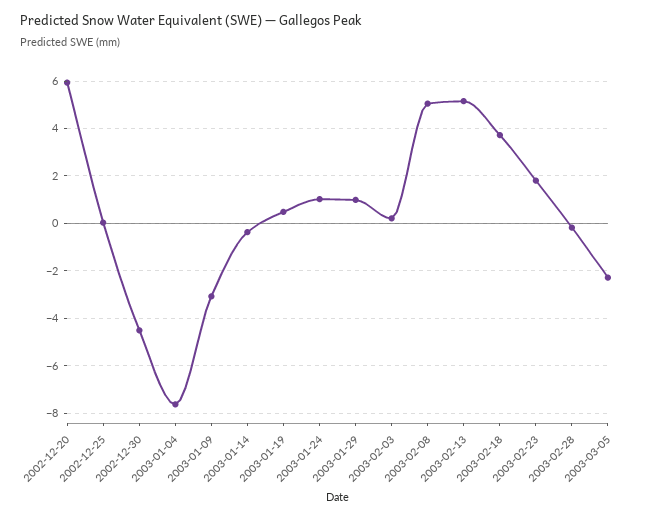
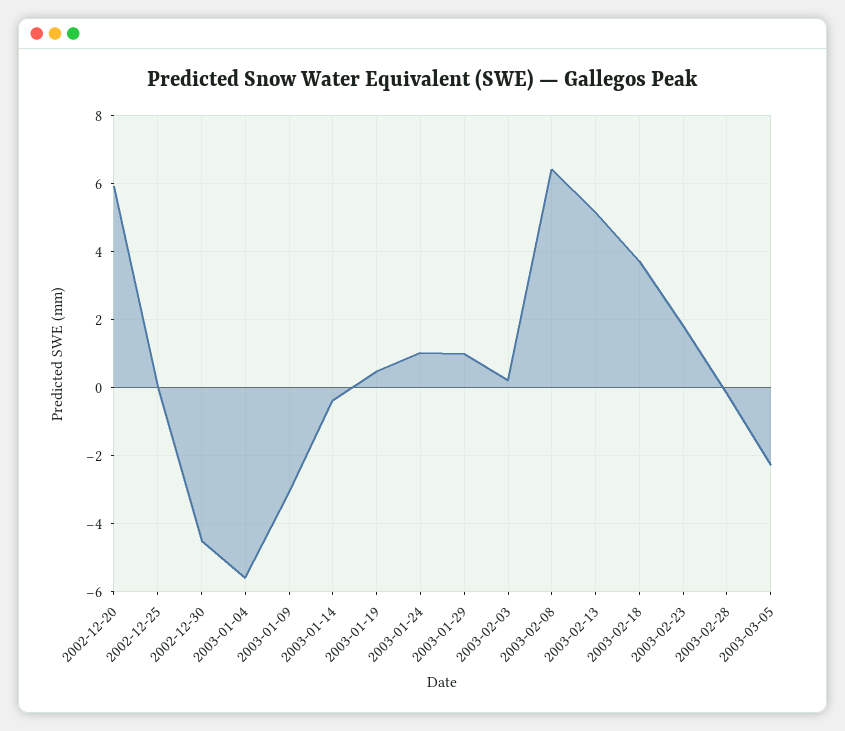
  {
    "2002-12-20": 6,
    "2002-12-25": 0,
    "2002-12-30": -4.6,
-   "2003-01-04": -7.5,
+   "2003-01-04": -5.6,
    "2003-01-09": -3,
    "2003-01-14": -0.4,
    "2003-01-19": 0.4,
    "2003-01-24": 1,
    "2003-01-29": 1,
    "2003-02-03": 0.2,
-   "2003-02-08": 5,
+   "2003-02-08": 6.4,
    "2003-02-13": 5.2,
    "2003-02-18": 3.8,
    "2003-02-23": 1.8,
    "2003-02-28": -0.2,
    "2003-03-05": -2.2
  }

